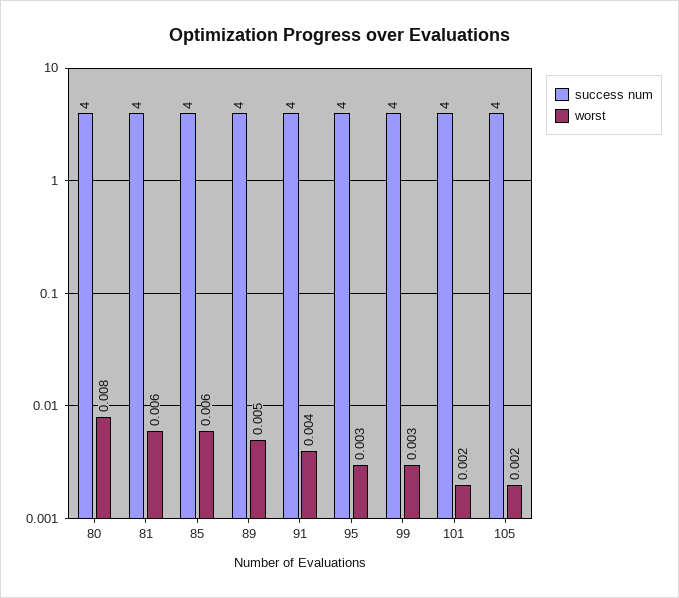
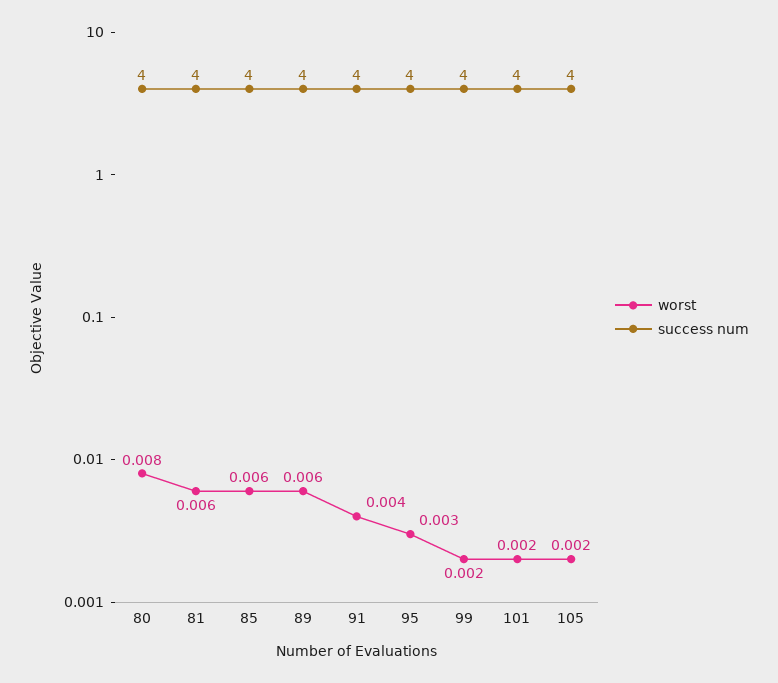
  {
    "success num": {
      "80": 4,
      "81": 4,
      "85": 4,
      "89": 4,
      "91": 4,
      "95": 4,
      "99": 4,
      "101": 4,
      "105": 4
    },
    "worst": {
      "80": 0.008,
      "81": 0.006,
      "85": 0.006,
-     "89": 0.005,
+     "89": 0.006,
      "91": 0.004,
      "95": 0.003,
-     "99": 0.003,
+     "99": 0.002,
      "101": 0.002,
      "105": 0.002
    }
  }

